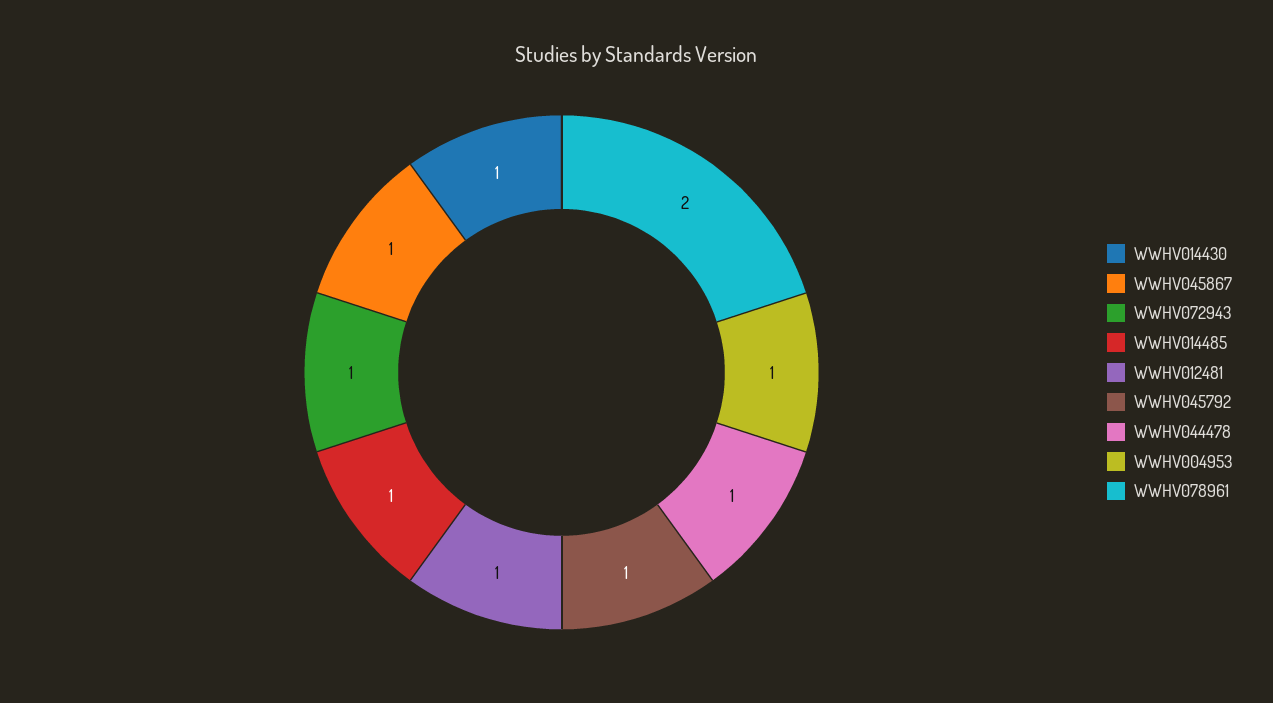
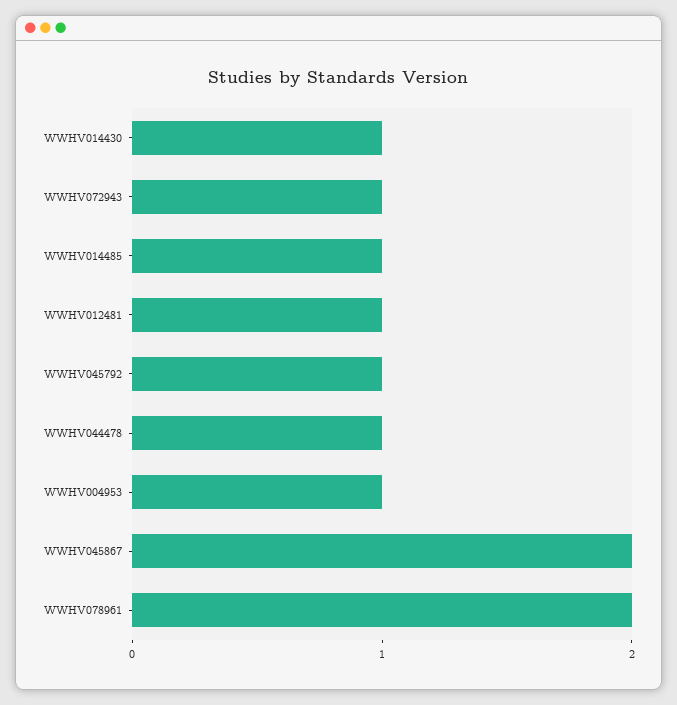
  {
    "WWHV014430": 1,
-   "WWHV045867": 1,
+   "WWHV045867": 2,
    "WWHV072943": 1,
    "WWHV014485": 1,
    "WWHV012481": 1,
    "WWHV045792": 1,
    "WWHV044478": 1,
    "WWHV004953": 1,
    "WWHV078961": 2
  }

